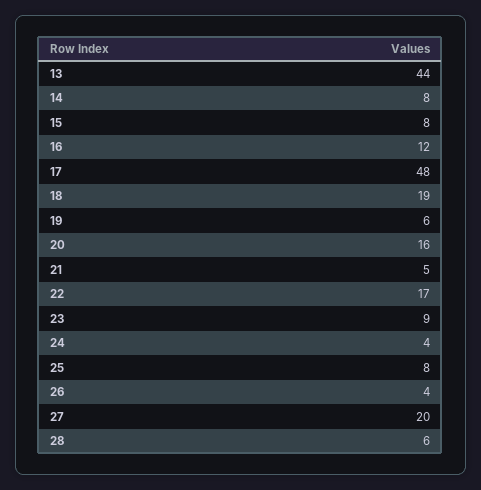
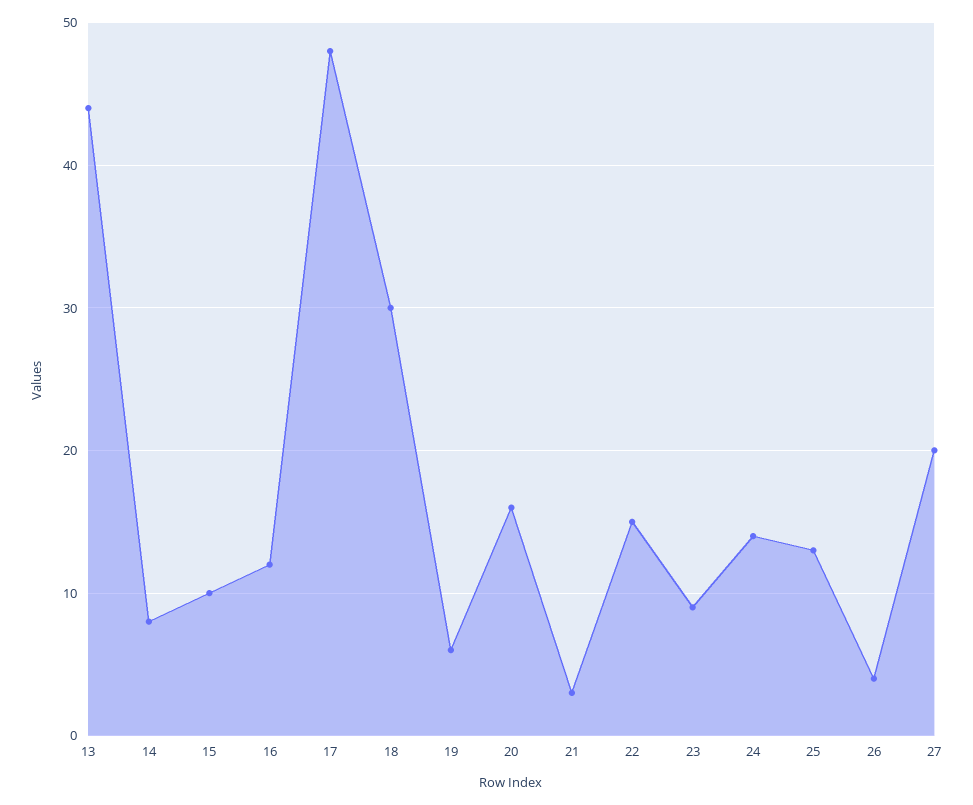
  {
    "13": 44,
    "14": 8,
-   "15": 8,
+   "15": 10,
    "16": 12,
    "17": 48,
-   "18": 19,
+   "18": 30,
    "19": 6,
    "20": 16,
-   "21": 5,
+   "21": 3,
-   "22": 17,
+   "22": 15,
    "23": 9,
-   "24": 4,
+   "24": 14,
-   "25": 8,
+   "25": 13,
    "26": 4,
-   "27": 20,
+   "27": 20
-   "28": 6
  }

